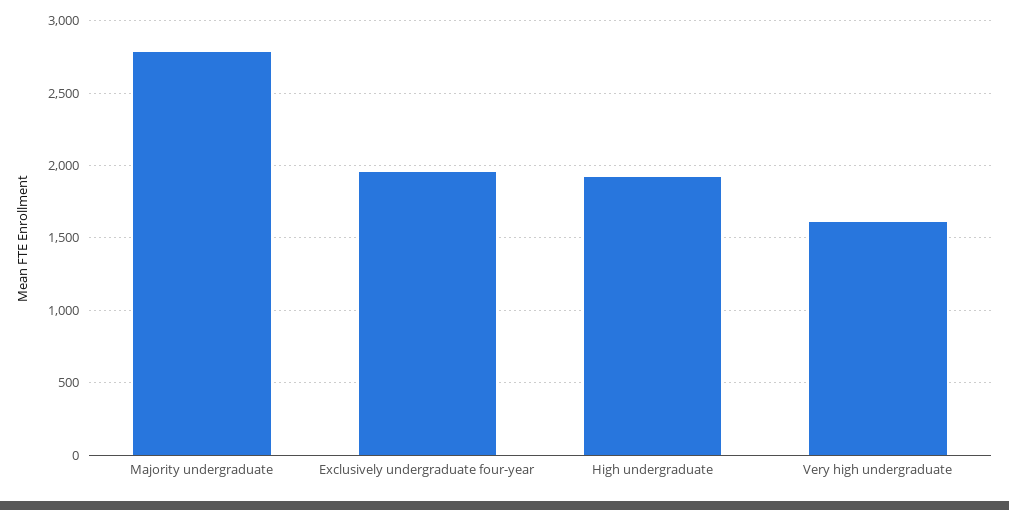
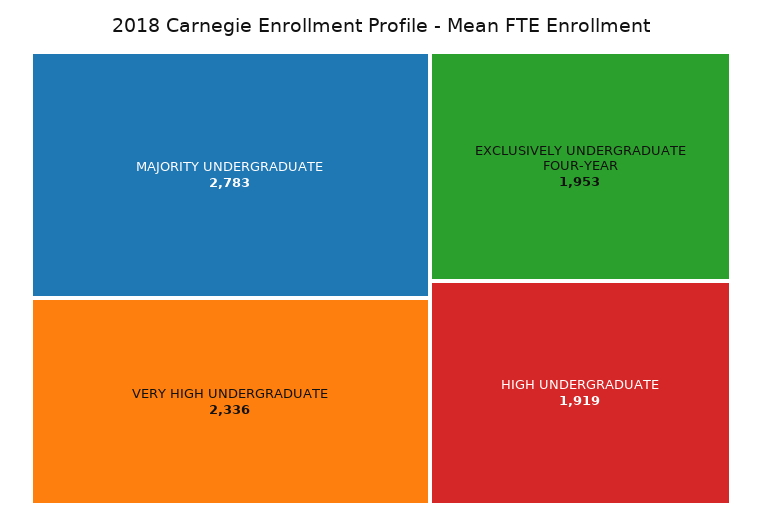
  {
    "Majority undergraduate": 2783,
    "Exclusively undergraduate four-year": 1953,
    "High undergraduate": 1919,
-   "Very high undergraduate": 1600
+   "Very high undergraduate": 2336
  }

